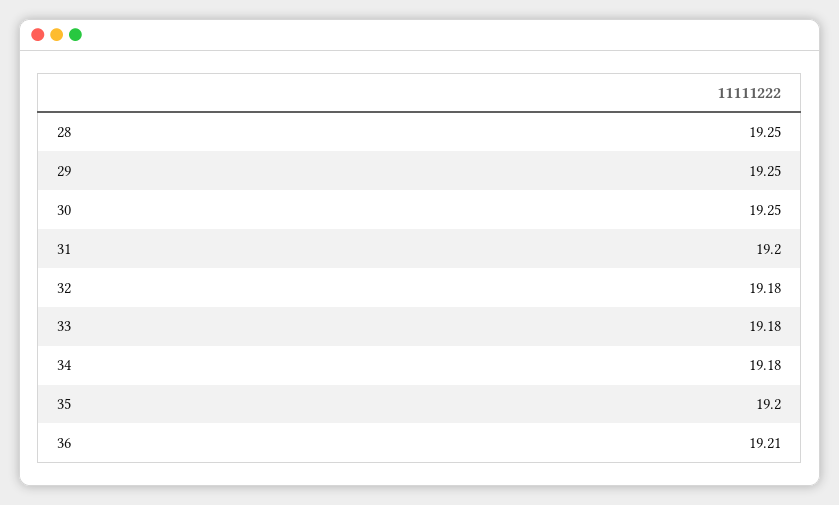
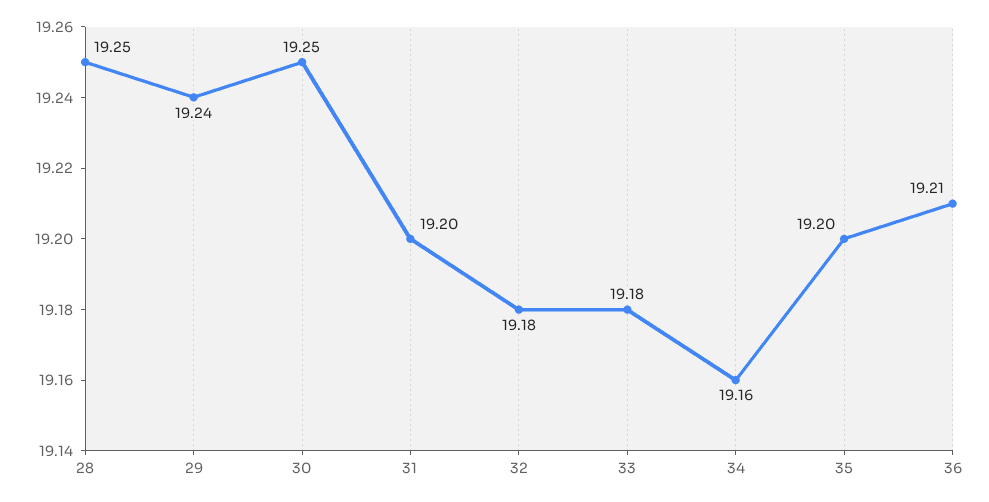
  {
    "28": 19.25,
-   "29": 19.25,
+   "29": 19.24,
    "30": 19.25,
    "31": 19.2,
    "32": 19.18,
    "33": 19.18,
-   "34": 19.18,
+   "34": 19.16,
    "35": 19.2,
    "36": 19.21
  }

